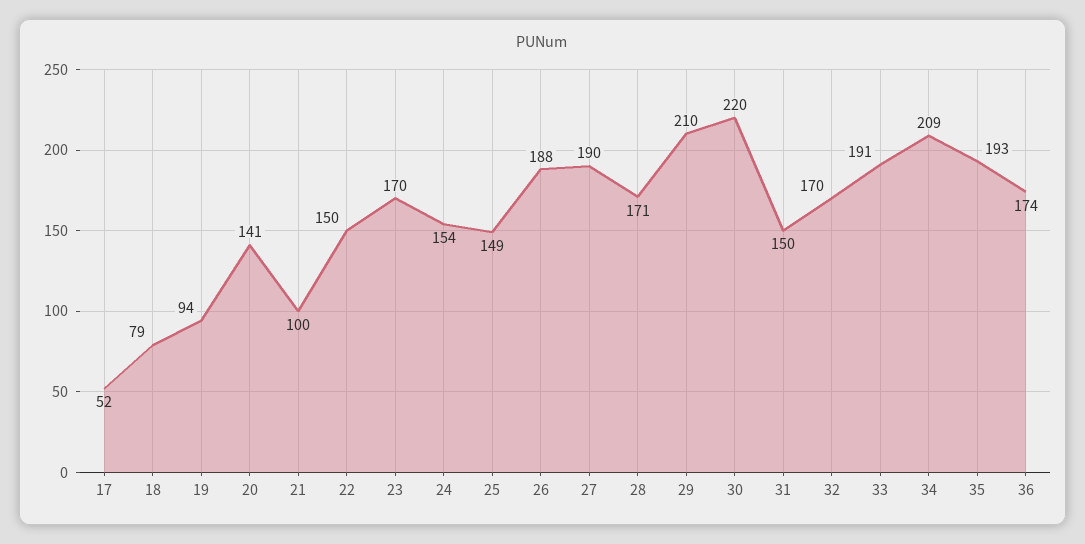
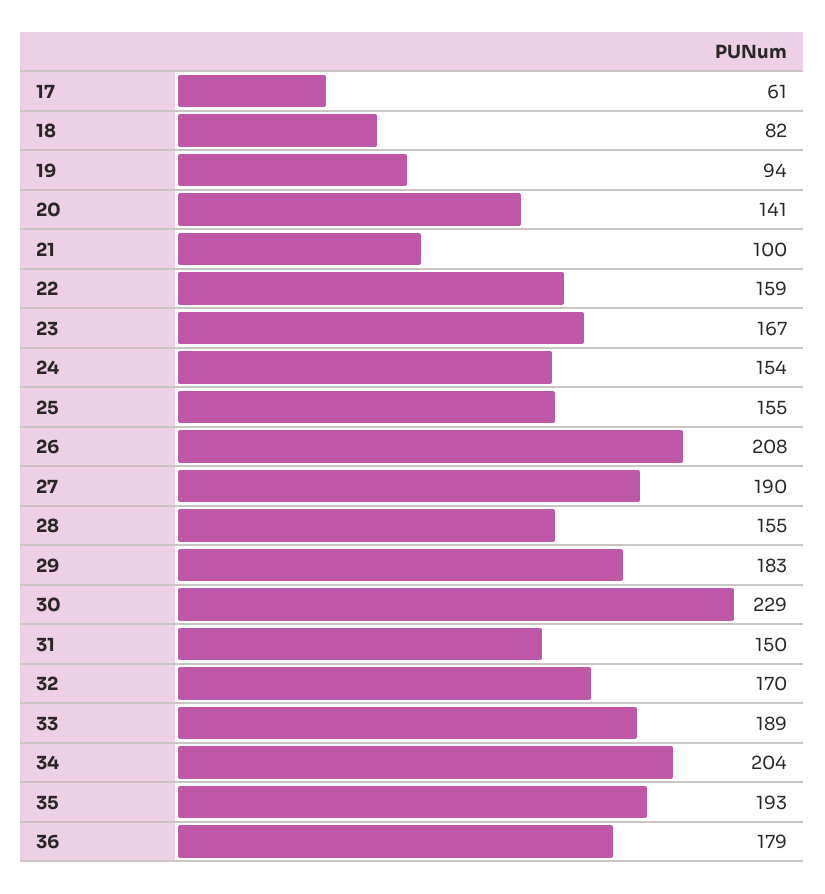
  {
-   "17": 52,
+   "17": 61,
-   "18": 79,
+   "18": 82,
    "19": 94,
    "20": 141,
    "21": 100,
-   "22": 150,
+   "22": 159,
-   "23": 170,
+   "23": 167,
    "24": 154,
-   "25": 149,
+   "25": 155,
-   "26": 188,
+   "26": 208,
    "27": 190,
-   "28": 171,
+   "28": 155,
-   "29": 210,
+   "29": 183,
-   "30": 220,
+   "30": 229,
    "31": 150,
    "32": 170,
-   "33": 191,
+   "33": 189,
-   "34": 209,
+   "34": 204,
    "35": 193,
-   "36": 174
+   "36": 179
  }

